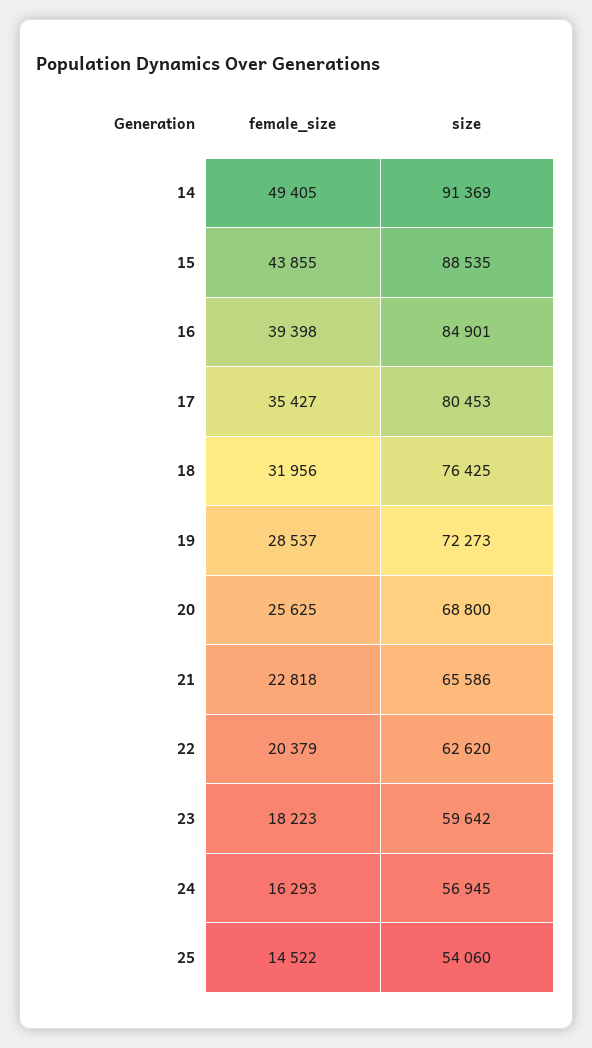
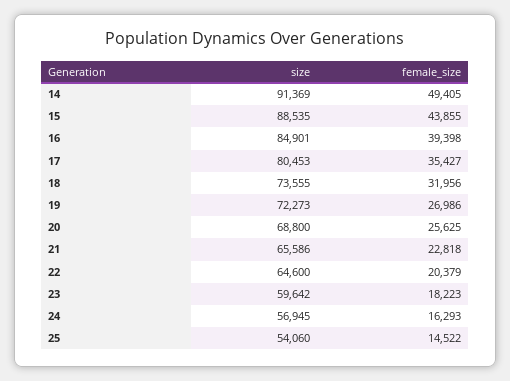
  {
    "female_size": {
      "14": 49405,
      "15": 43855,
      "16": 39398,
      "17": 35427,
      "18": 31956,
-     "19": 28537,
+     "19": 26986,
      "20": 25625,
      "21": 22818,
      "22": 20379,
      "23": 18223,
      "24": 16293,
      "25": 14522
    },
    "size": {
      "14": 91369,
      "15": 88535,
      "16": 84901,
      "17": 80453,
-     "18": 76425,
+     "18": 73555,
      "19": 72273,
      "20": 68800,
      "21": 65586,
-     "22": 62620,
+     "22": 64600,
      "23": 59642,
      "24": 56945,
      "25": 54060
    }
  }

